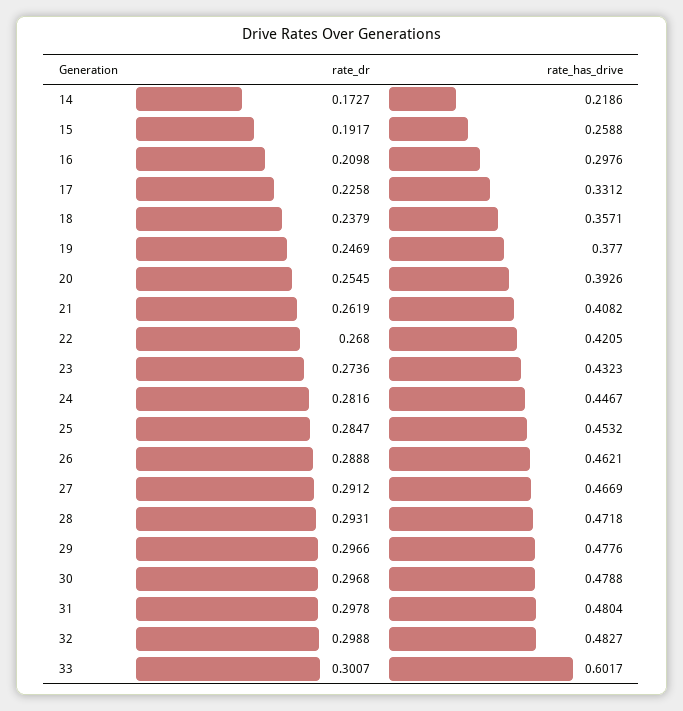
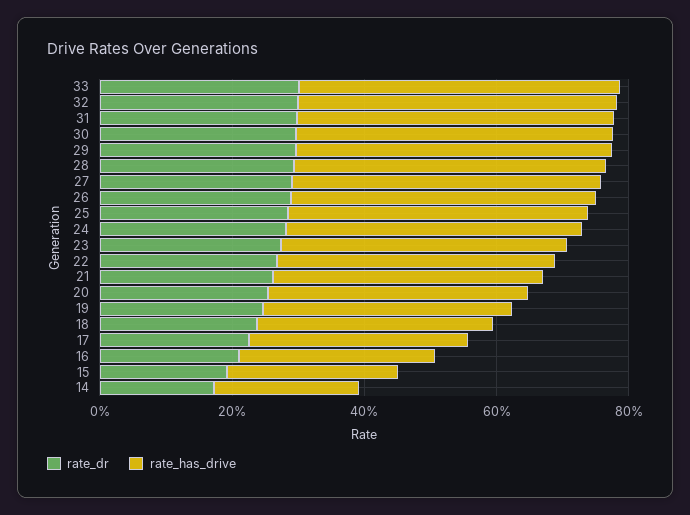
  {
    "rate_dr": {
      "14": 0.1727,
      "15": 0.1917,
      "16": 0.2098,
      "17": 0.2258,
      "18": 0.2379,
      "19": 0.2469,
      "20": 0.2545,
      "21": 0.2619,
      "22": 0.268,
      "23": 0.2736,
      "24": 0.2816,
      "25": 0.2847,
      "26": 0.2888,
      "27": 0.2912,
      "28": 0.2931,
      "29": 0.2966,
      "30": 0.2968,
      "31": 0.2978,
      "32": 0.2988,
      "33": 0.3007
    },
    "rate_has_drive": {
      "14": 0.2186,
      "15": 0.2588,
      "16": 0.2976,
      "17": 0.3312,
      "18": 0.3571,
      "19": 0.377,
      "20": 0.3926,
      "21": 0.4082,
      "22": 0.4205,
      "23": 0.4323,
      "24": 0.4467,
      "25": 0.4532,
      "26": 0.4621,
      "27": 0.4669,
      "28": 0.4718,
      "29": 0.4776,
      "30": 0.4788,
      "31": 0.4804,
      "32": 0.4827,
-     "33": 0.6017
+     "33": 0.5
    }
  }

